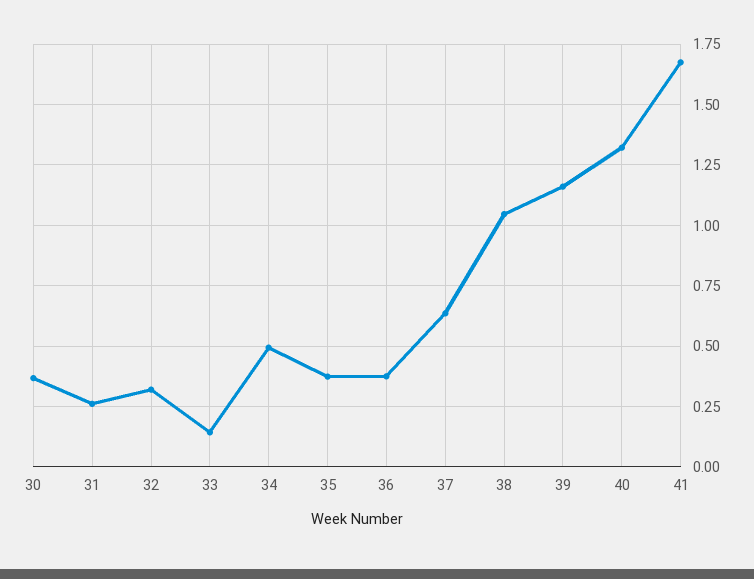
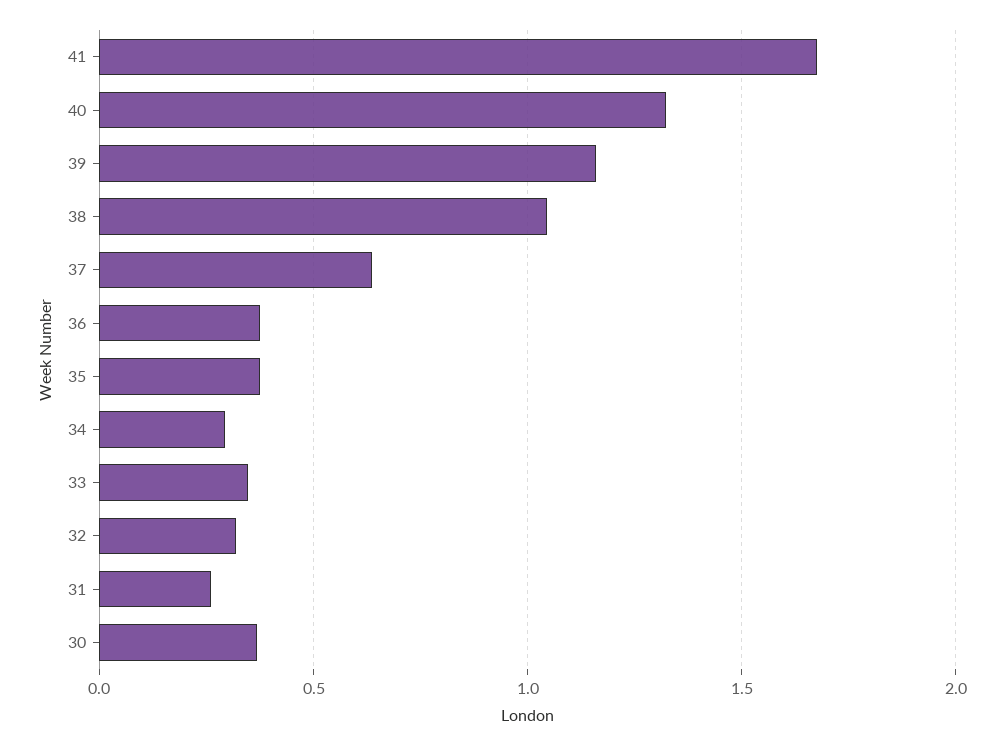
  {
    "30": 0.375,
    "31": 0.25,
    "32": 0.325,
-   "33": 0.15,
+   "33": 0.35,
-   "34": 0.5,
+   "34": 0.3,
    "35": 0.375,
    "36": 0.375,
    "37": 0.625,
    "38": 1.05,
    "39": 1.15,
    "40": 1.325,
    "41": 1.675
  }

